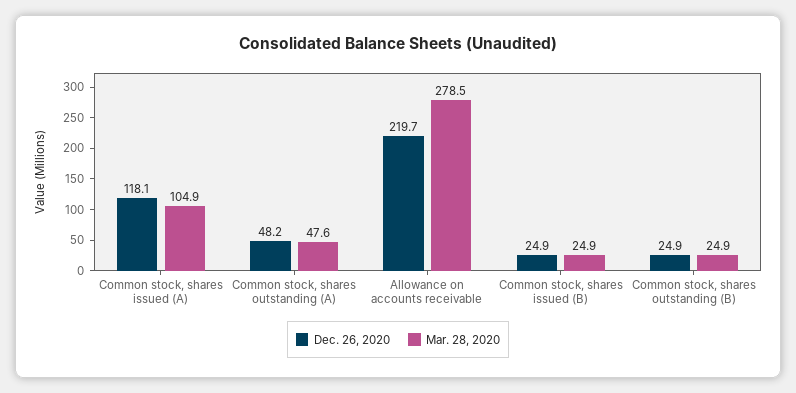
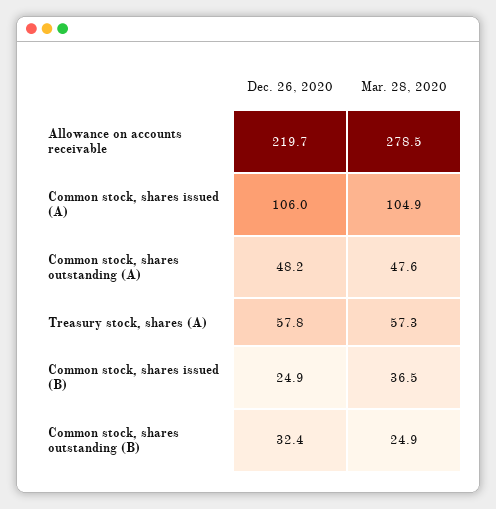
  {
    "Dec. 26, 2020": {
-     "Common stock, shares issued (A)": 118.1,
+     "Common stock, shares issued (A)": 106,
      "Common stock, shares outstanding (A)": 48.2,
      "Allowance on accounts receivable": 219.7,
      "Common stock, shares issued (B)": 24.9,
-     "Common stock, shares outstanding (B)": 24.9
+     "Common stock, shares outstanding (B)": 32.4,
+     "Treasury stock, shares (A)": 57.8
    },
    "Mar. 28, 2020": {
      "Common stock, shares issued (A)": 104.9,
      "Common stock, shares outstanding (A)": 47.6,
      "Allowance on accounts receivable": 278.5,
-     "Common stock, shares issued (B)": 24.9,
+     "Common stock, shares issued (B)": 36.5,
-     "Common stock, shares outstanding (B)": 24.9
+     "Common stock, shares outstanding (B)": 24.9,
+     "Treasury stock, shares (A)": 57.3
    }
  }

